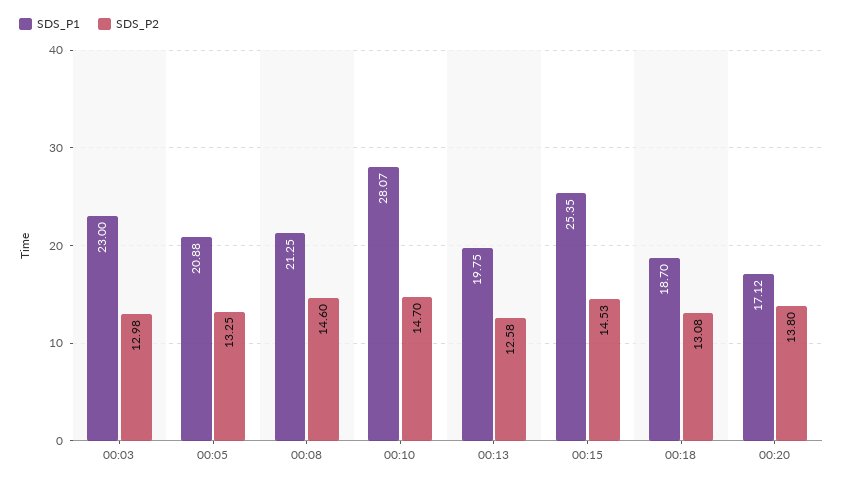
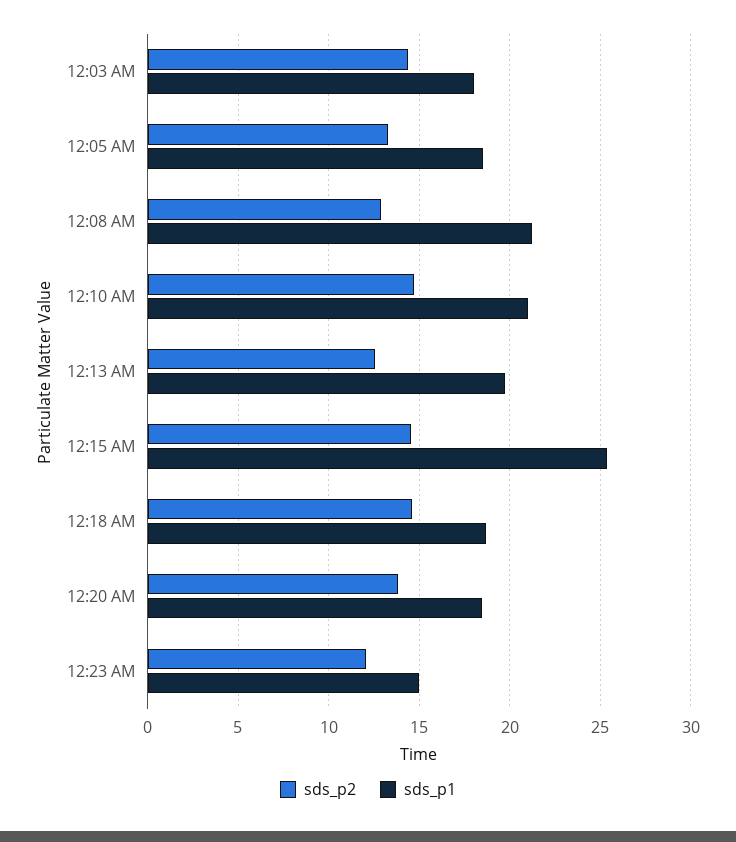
  {
    "SDS_P1": {
-     "00:03": 23,
+     "00:03": 18,
-     "00:05": 20.88,
+     "00:05": 18.5,
      "00:08": 21.25,
-     "00:10": 28.07,
+     "00:10": 21,
      "00:13": 19.75,
      "00:15": 25.35,
      "00:18": 18.7,
-     "00:20": 17.12
+     "00:20": 18.5,
+     "12:23 AM": 15
    },
    "SDS_P2": {
-     "00:03": 12.98,
+     "00:03": 14.5,
      "00:05": 13.25,
-     "00:08": 14.6,
+     "00:08": 13,
      "00:10": 14.7,
      "00:13": 12.58,
      "00:15": 14.53,
-     "00:18": 13.08,
+     "00:18": 14.5,
-     "00:20": 13.8
+     "00:20": 13.8,
+     "12:23 AM": 12
    }
  }

